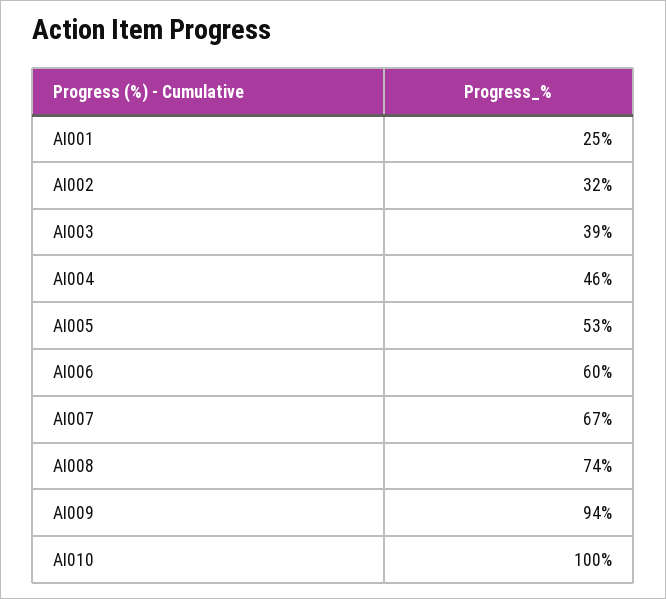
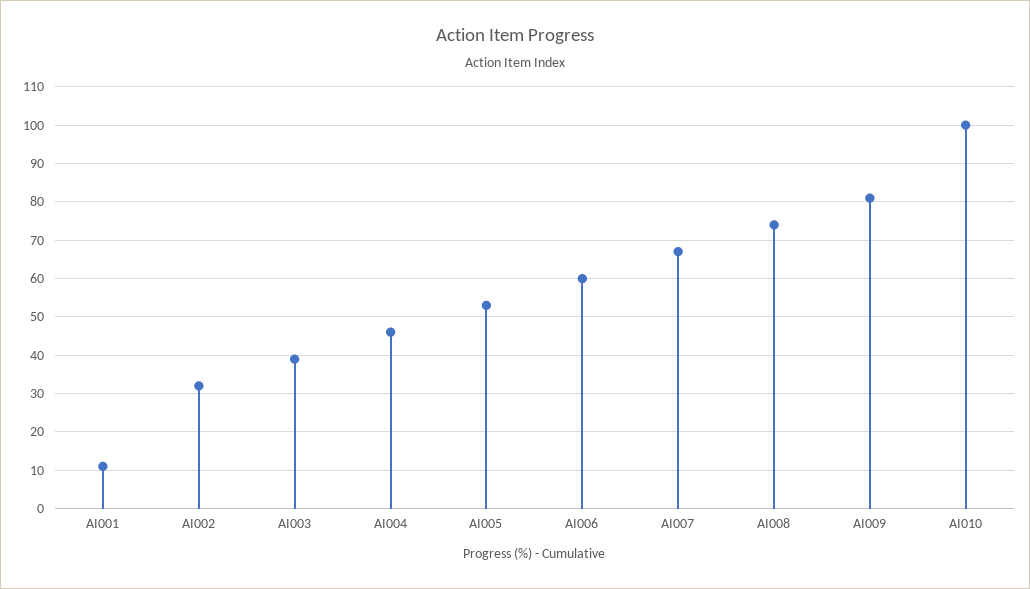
  {
-   "AI001": 25,
+   "AI001": 10,
    "AI002": 32,
    "AI003": 39,
    "AI004": 46,
    "AI005": 53,
    "AI006": 60,
    "AI007": 67,
    "AI008": 74,
-   "AI009": 94,
+   "AI009": 80,
    "AI010": 100
  }

